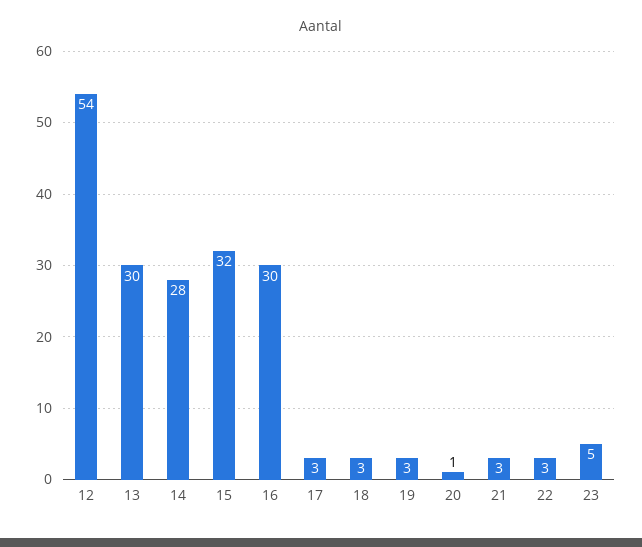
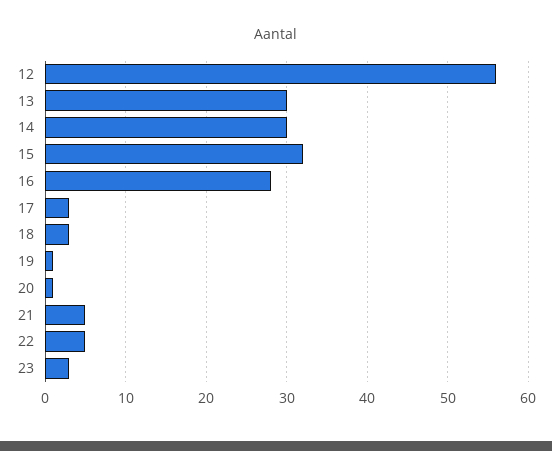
  {
-   "12": 54,
+   "12": 56,
    "13": 30,
-   "14": 28,
+   "14": 30,
    "15": 32,
-   "16": 30,
+   "16": 28,
    "17": 3,
    "18": 3,
-   "19": 3,
+   "19": 1,
    "20": 1,
-   "21": 3,
+   "21": 5,
-   "22": 3,
+   "22": 5,
-   "23": 5
+   "23": 3
  }

